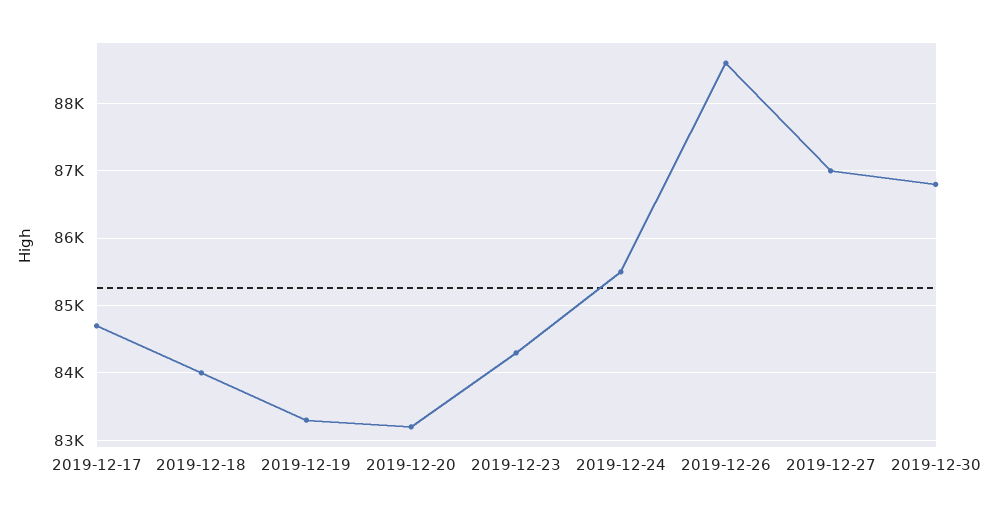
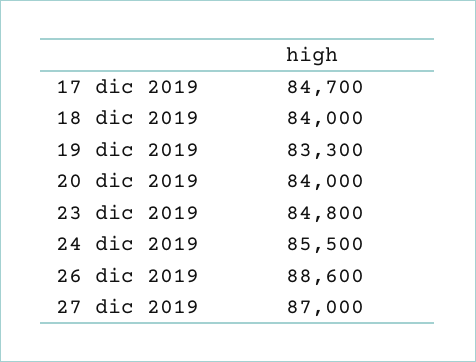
  {
    "2019-12-17": 84700,
    "2019-12-18": 84000,
    "2019-12-19": 83300,
-   "2019-12-20": 83200,
+   "2019-12-20": 84000,
-   "2019-12-23": 84300,
+   "2019-12-23": 84800,
    "2019-12-24": 85500,
    "2019-12-26": 88600,
-   "2019-12-27": 87000,
+   "2019-12-27": 87000
-   "2019-12-30": 86800
  }

